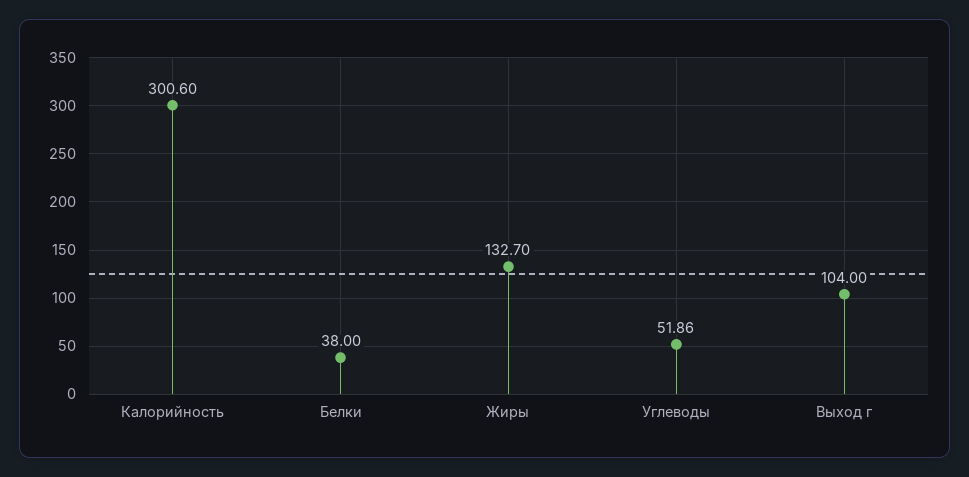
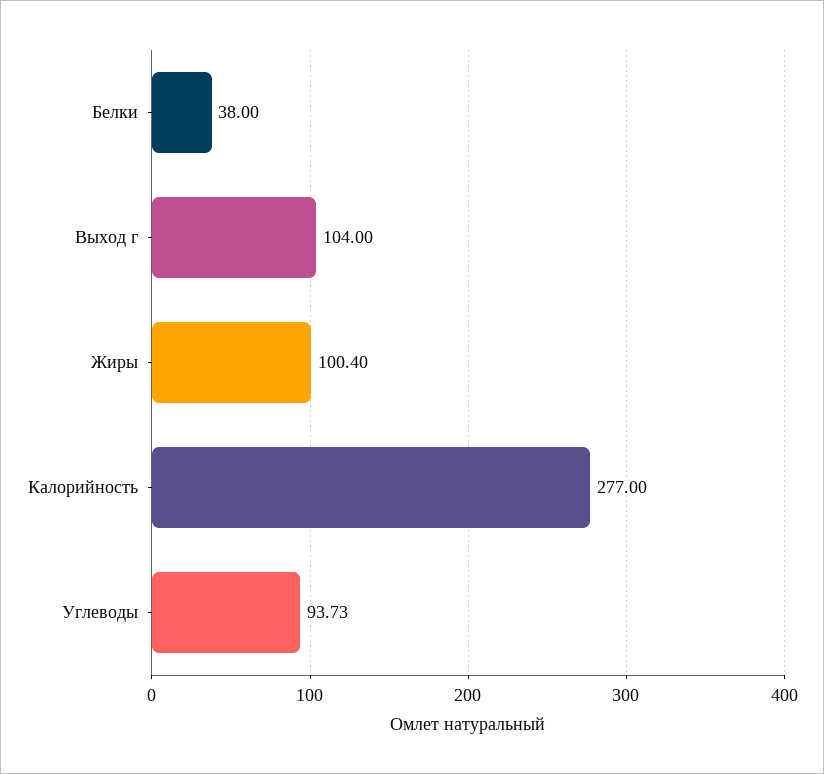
  {
-   "Калорийность": 300.6,
+   "Калорийность": 277,
    "Белки": 38,
-   "Жиры": 132.7,
+   "Жиры": 100.4,
-   "Углеводы": 51.86,
+   "Углеводы": 93.73,
    "Выход г": 104
  }

